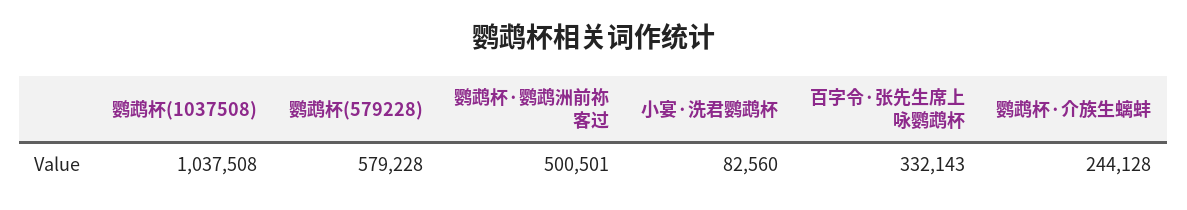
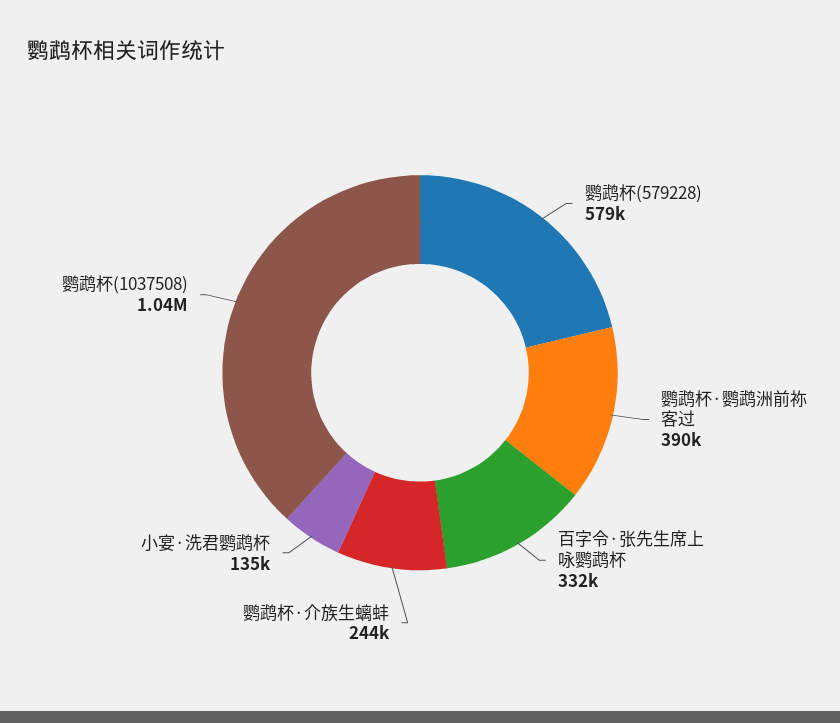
  {
    "鹦鹉杯(1037508)": 1037508,
    "鹦鹉杯(579228)": 579228,
-   "鹦鹉杯·鹦鹉洲前祢客过": 500501,
+   "鹦鹉杯·鹦鹉洲前祢客过": 390000,
-   "小宴·洗君鹦鹉杯": 82560,
+   "小宴·洗君鹦鹉杯": 135000,
    "百字令·张先生席上咏鹦鹉杯": 332143,
    "鹦鹉杯·介族生螭蚌": 244128
  }

